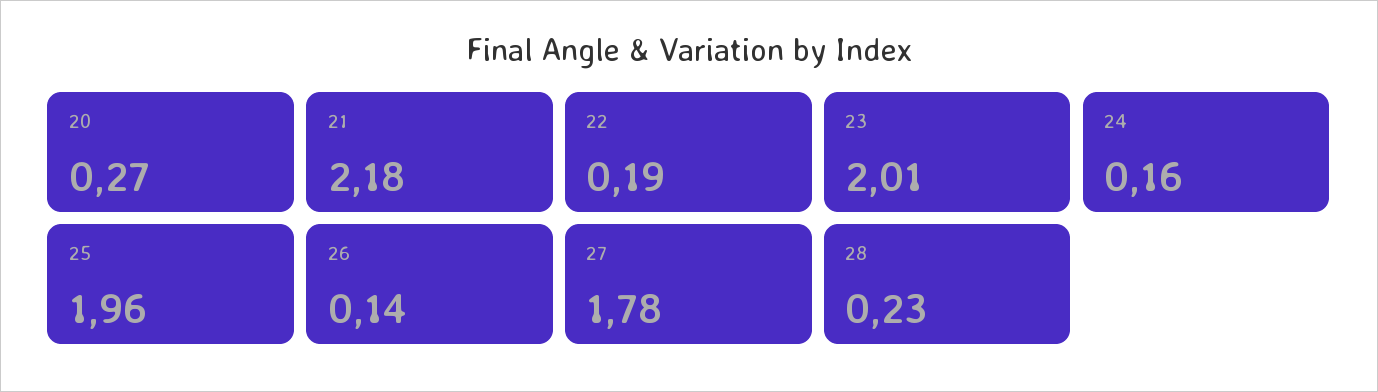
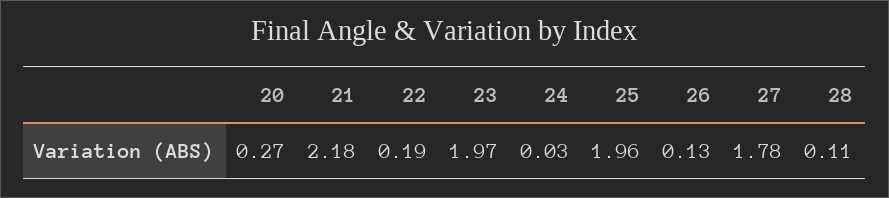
  {
    "20": 0.27,
    "21": 2.18,
    "22": 0.19,
-   "23": 2.01,
+   "23": 1.97,
-   "24": 0.16,
+   "24": 0.03,
    "25": 1.96,
-   "26": 0.14,
+   "26": 0.13,
    "27": 1.78,
-   "28": 0.23
+   "28": 0.11
  }

